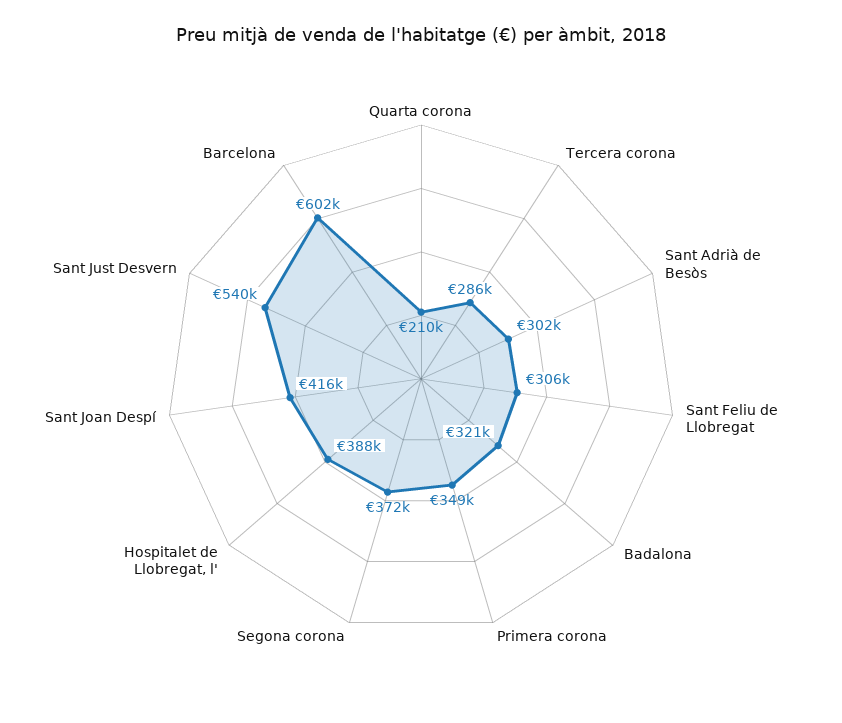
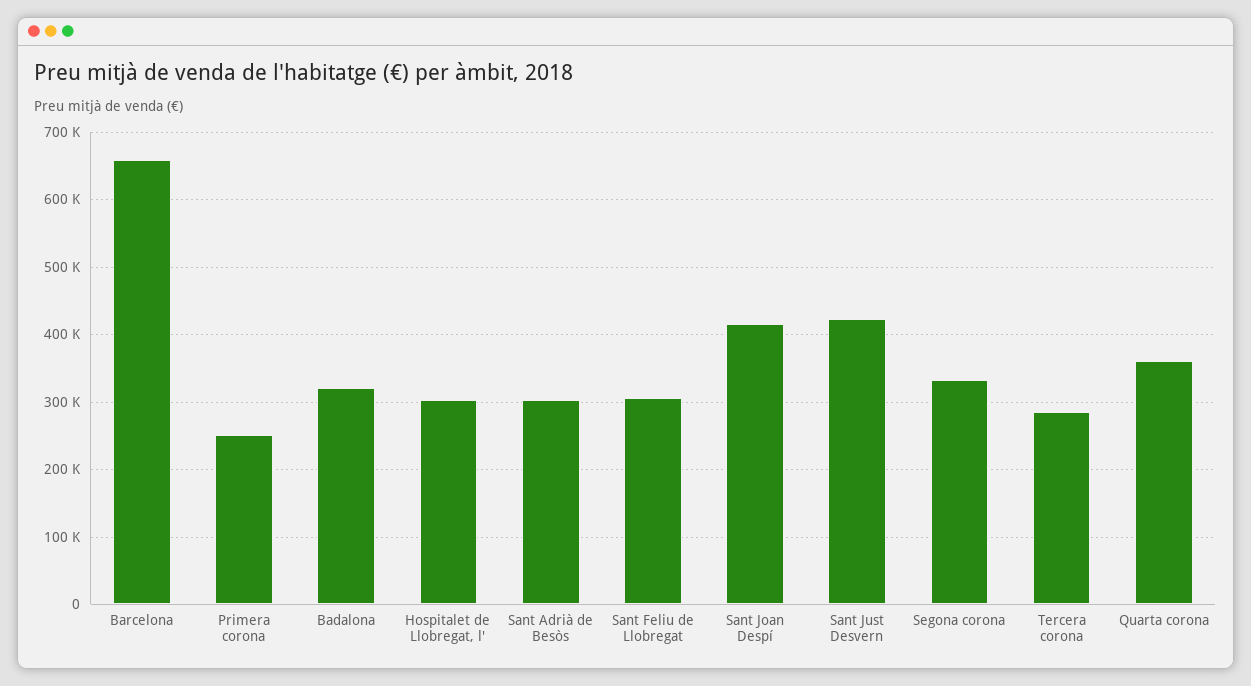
  {
-   "Quarta corona": 210000,
+   "Quarta corona": 360000,
    "Tercera corona": 286000,
    "Sant Adrià de Besòs": 302000,
    "Sant Feliu de Llobregat": 306000,
    "Badalona": 321000,
-   "Primera corona": 349000,
+   "Primera corona": 250000,
-   "Segona corona": 372000,
+   "Segona corona": 330000,
-   "Hospitalet de Llobregat, l'": 388000,
+   "Hospitalet de Llobregat, l'": 300000,
    "Sant Joan Despí": 416000,
-   "Sant Just Desvern": 540000,
+   "Sant Just Desvern": 420000,
-   "Barcelona": 602000
+   "Barcelona": 660000
  }

